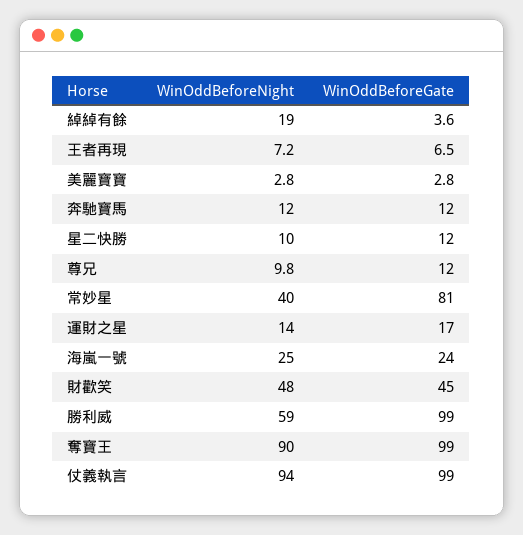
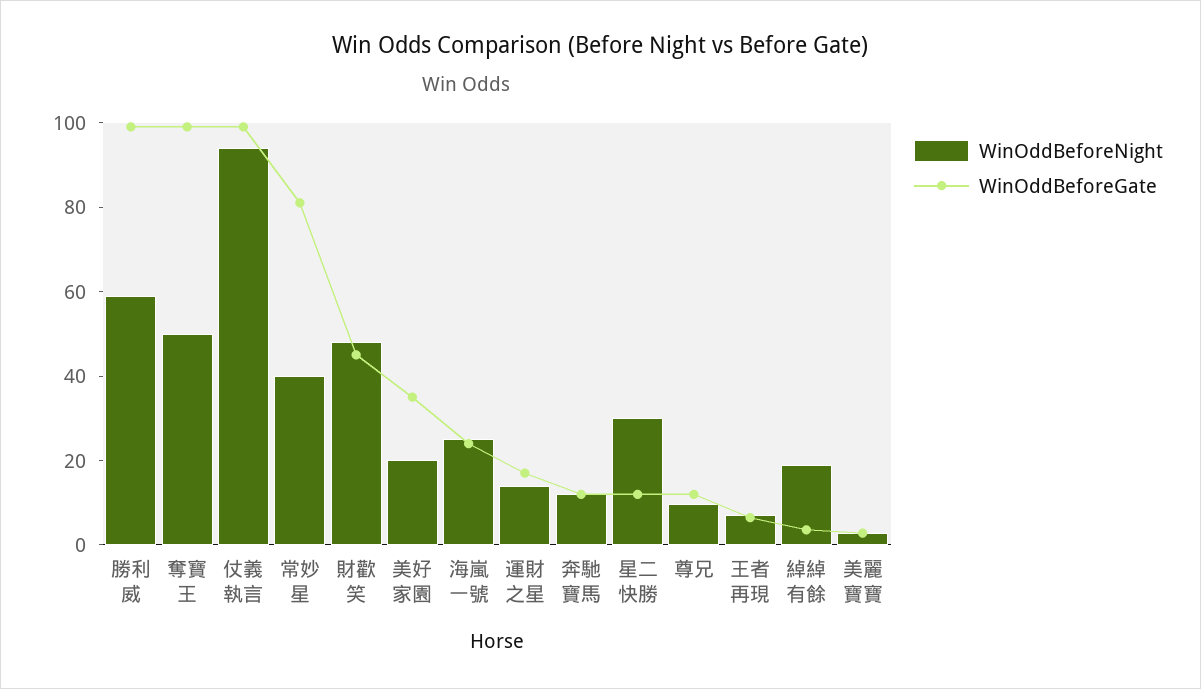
  {
    "WinOddBeforeNight": {
      "綽綽有餘": 19,
      "王者再現": 7.2,
      "美麗寶寶": 2.8,
      "奔馳寶馬": 12,
-     "星二快勝": 10,
+     "星二快勝": 30,
      "尊兄": 9.8,
      "常妙星": 40,
      "運財之星": 14,
      "海嵐一號": 25,
      "財歡笑": 48,
      "勝利威": 59,
-     "奪寶王": 90,
+     "奪寶王": 50,
-     "仗義執言": 94
+     "仗義執言": 94,
+     "美好家園": 20
    },
    "WinOddBeforeGate": {
      "綽綽有餘": 3.6,
      "王者再現": 6.5,
      "美麗寶寶": 2.8,
      "奔馳寶馬": 12,
      "星二快勝": 12,
      "尊兄": 12,
      "常妙星": 81,
      "運財之星": 17,
      "海嵐一號": 24,
      "財歡笑": 45,
      "勝利威": 99,
      "奪寶王": 99,
-     "仗義執言": 99
+     "仗義執言": 99,
+     "美好家園": 35
    }
  }

